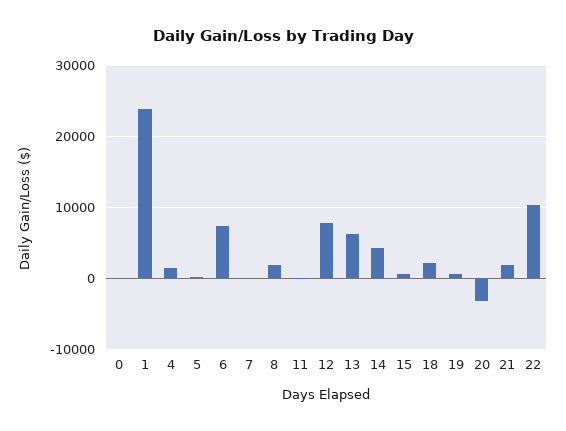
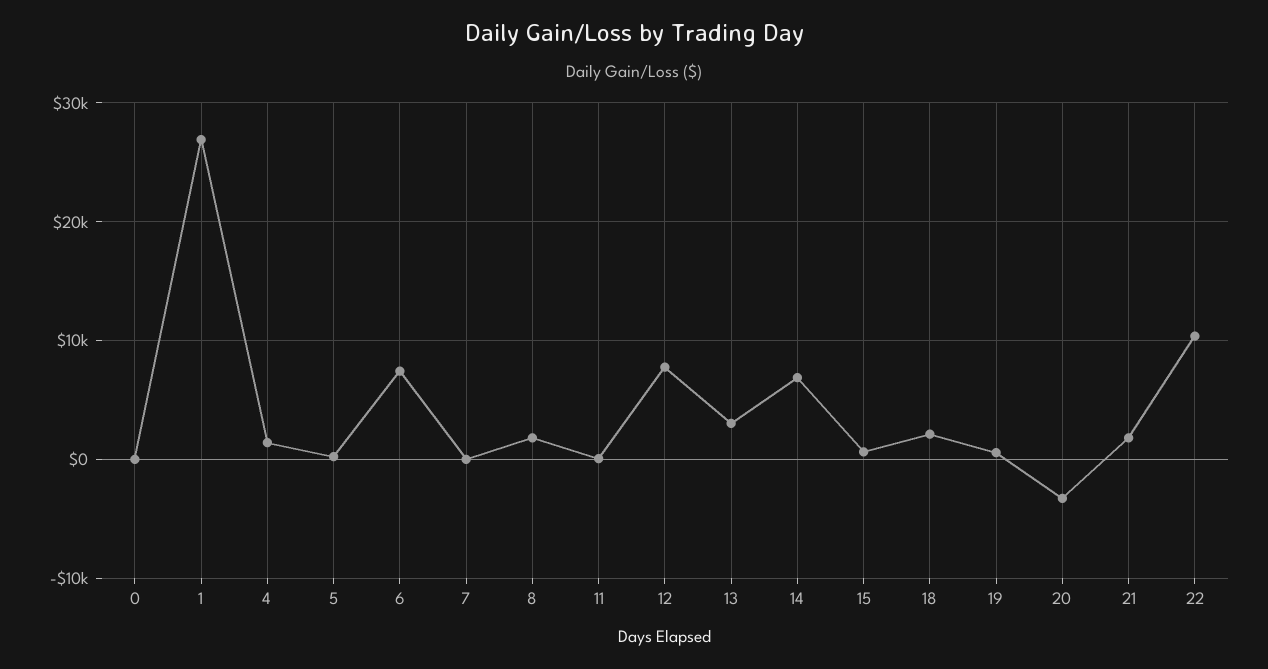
  {
    "0": 0,
-   "1": 24000,
+   "1": 27000,
    "4": 1000,
    "5": 0,
    "6": 7000,
    "7": 0,
    "8": 2000,
    "11": 0,
    "12": 8000,
-   "13": 6000,
+   "13": 3000,
-   "14": 4000,
+   "14": 7000,
    "15": 1000,
    "18": 2000,
    "19": 1000,
    "20": -3000,
    "21": 2000,
    "22": 10000
  }

